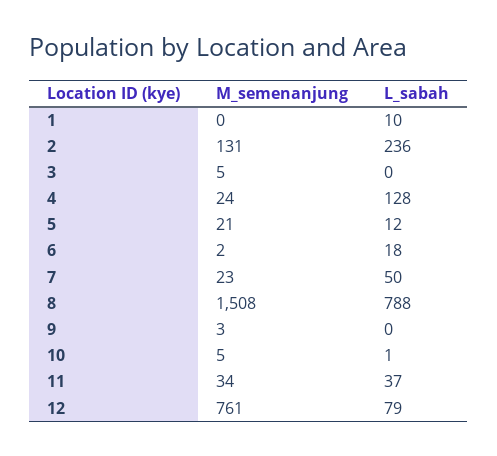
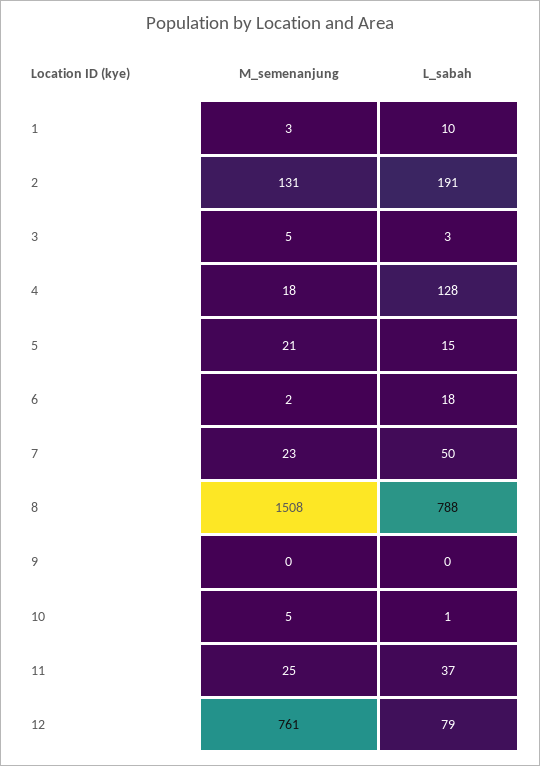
  {
    "M_semenanjung": {
-     "1": 0,
+     "1": 3,
      "2": 131,
      "3": 5,
-     "4": 24,
+     "4": 18,
      "5": 21,
      "6": 2,
      "7": 23,
      "8": 1508,
-     "9": 3,
+     "9": 0,
      "10": 5,
-     "11": 34,
+     "11": 25,
      "12": 761
    },
    "L_sabah": {
      "1": 10,
-     "2": 236,
+     "2": 191,
-     "3": 0,
+     "3": 3,
      "4": 128,
-     "5": 12,
+     "5": 15,
      "6": 18,
      "7": 50,
      "8": 788,
      "9": 0,
      "10": 1,
      "11": 37,
      "12": 79
    }
  }

